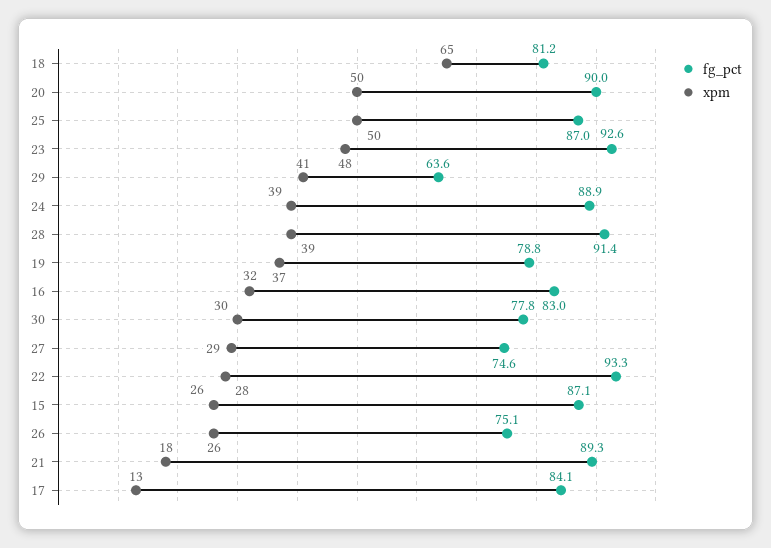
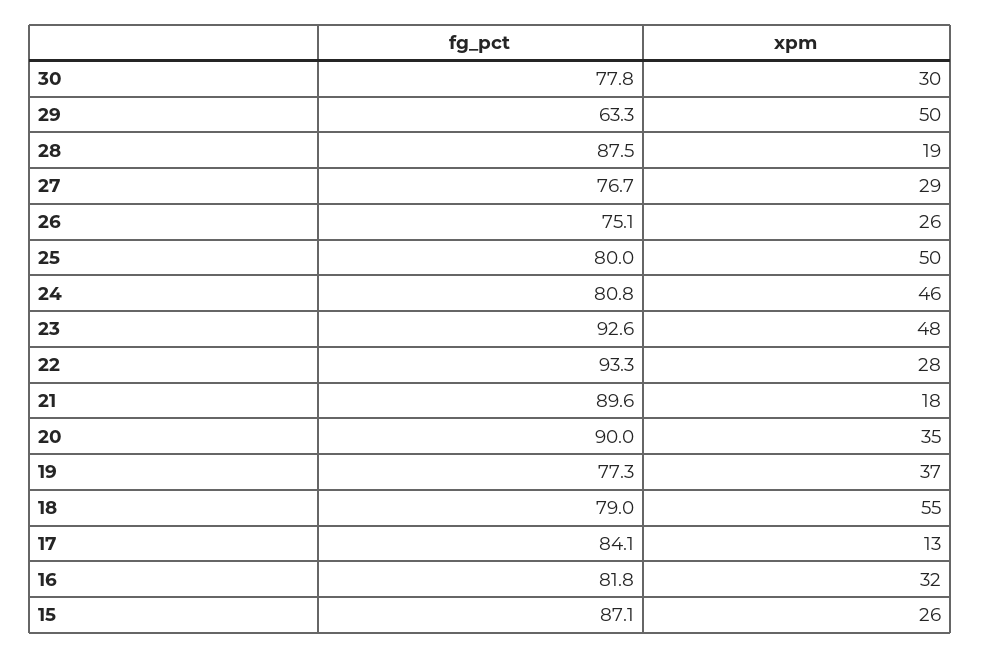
  {
    "fg_pct": {
-     "18": 81.2,
+     "18": 79,
      "20": 90,
-     "25": 87,
+     "25": 80,
      "23": 92.6,
-     "29": 63.6,
+     "29": 63.3,
-     "24": 88.9,
+     "24": 80.8,
-     "28": 91.4,
+     "28": 87.5,
-     "19": 78.8,
+     "19": 77.3,
-     "16": 83,
+     "16": 81.8,
      "30": 77.8,
-     "27": 74.6,
+     "27": 76.7,
      "22": 93.3,
      "15": 87.1,
      "26": 75.1,
-     "21": 89.3,
+     "21": 89.6,
      "17": 84.1
    },
    "xpm": {
-     "18": 65,
+     "18": 55,
-     "20": 50,
+     "20": 35,
      "25": 50,
      "23": 48,
-     "29": 41,
+     "29": 50,
-     "24": 39,
+     "24": 46,
-     "28": 39,
+     "28": 19,
      "19": 37,
      "16": 32,
      "30": 30,
      "27": 29,
      "22": 28,
      "15": 26,
      "26": 26,
      "21": 18,
      "17": 13
    }
  }

